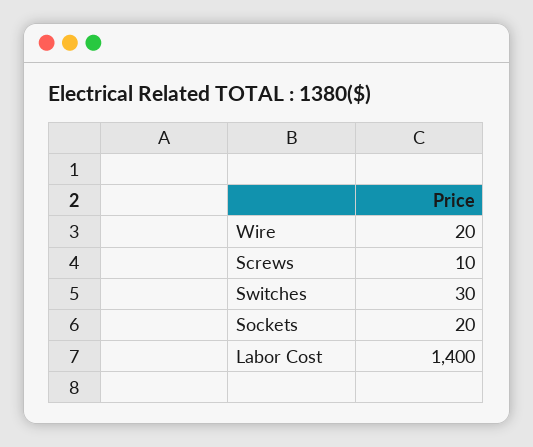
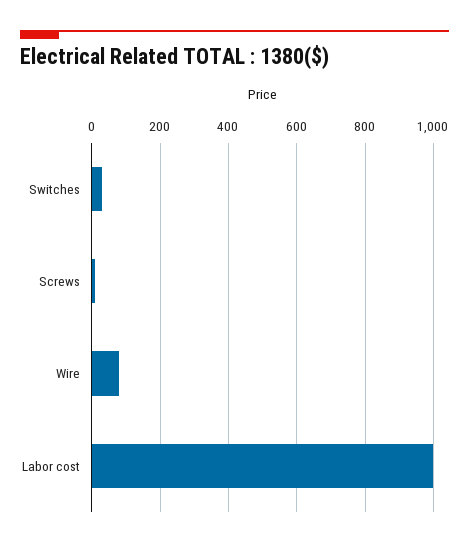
  {
-   "Wire": 20,
+   "Wire": 80,
    "Screws": 10,
    "Switches": 30,
-   "Sockets": 20,
-   "Labor Cost": 1400
+   "Labor Cost": 1000
  }

